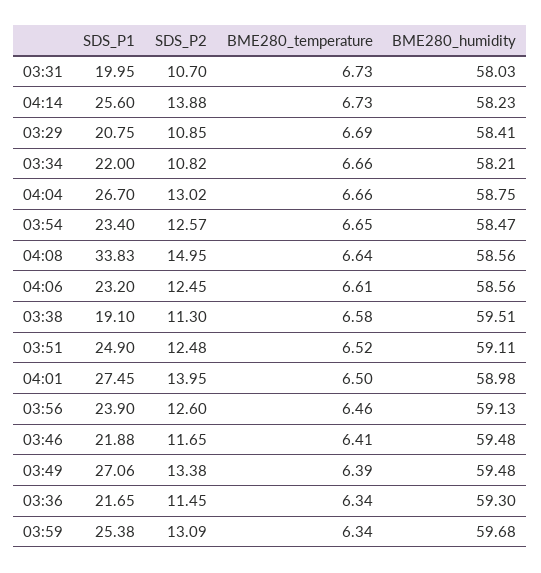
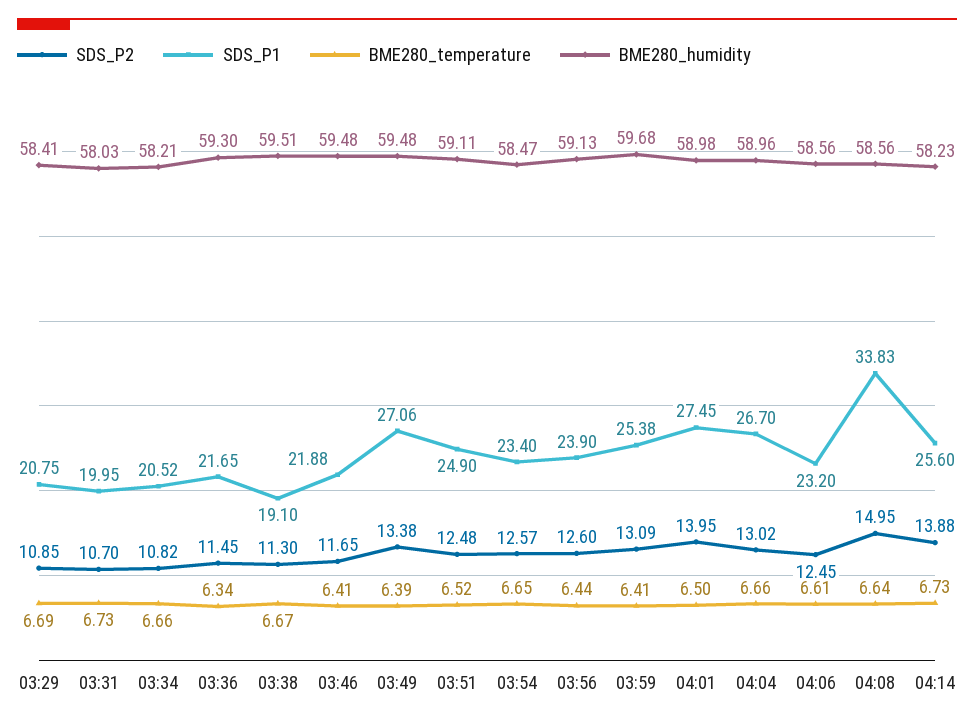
  {
    "SDS_P1": {
      "03:31": 19.95,
      "04:14": 25.6,
      "03:29": 20.75,
-     "03:34": 22,
+     "03:34": 20.52,
      "04:04": 26.7,
      "03:54": 23.4,
      "04:08": 33.83,
      "04:06": 23.2,
      "03:38": 19.1,
      "03:51": 24.9,
      "04:01": 27.45,
      "03:56": 23.9,
      "03:46": 21.88,
      "03:49": 27.06,
      "03:36": 21.65,
      "03:59": 25.38
    },
    "SDS_P2": {
      "03:31": 10.7,
      "04:14": 13.88,
      "03:29": 10.85,
      "03:34": 10.82,
      "04:04": 13.02,
      "03:54": 12.57,
      "04:08": 14.95,
      "04:06": 12.45,
      "03:38": 11.3,
      "03:51": 12.48,
      "04:01": 13.95,
      "03:56": 12.6,
      "03:46": 11.65,
      "03:49": 13.38,
      "03:36": 11.45,
      "03:59": 13.09
    },
    "BME280_temperature": {
      "03:31": 6.73,
      "04:14": 6.73,
      "03:29": 6.69,
      "03:34": 6.66,
      "04:04": 6.66,
      "03:54": 6.65,
      "04:08": 6.64,
      "04:06": 6.61,
-     "03:38": 6.58,
+     "03:38": 6.67,
      "03:51": 6.52,
      "04:01": 6.5,
-     "03:56": 6.46,
+     "03:56": 6.44,
      "03:46": 6.41,
      "03:49": 6.39,
      "03:36": 6.34,
-     "03:59": 6.34
+     "03:59": 6.41
    },
    "BME280_humidity": {
      "03:31": 58.03,
      "04:14": 58.23,
      "03:29": 58.41,
      "03:34": 58.21,
-     "04:04": 58.75,
+     "04:04": 58.96,
      "03:54": 58.47,
      "04:08": 58.56,
      "04:06": 58.56,
      "03:38": 59.51,
      "03:51": 59.11,
      "04:01": 58.98,
      "03:56": 59.13,
      "03:46": 59.48,
      "03:49": 59.48,
      "03:36": 59.3,
      "03:59": 59.68
    }
  }

